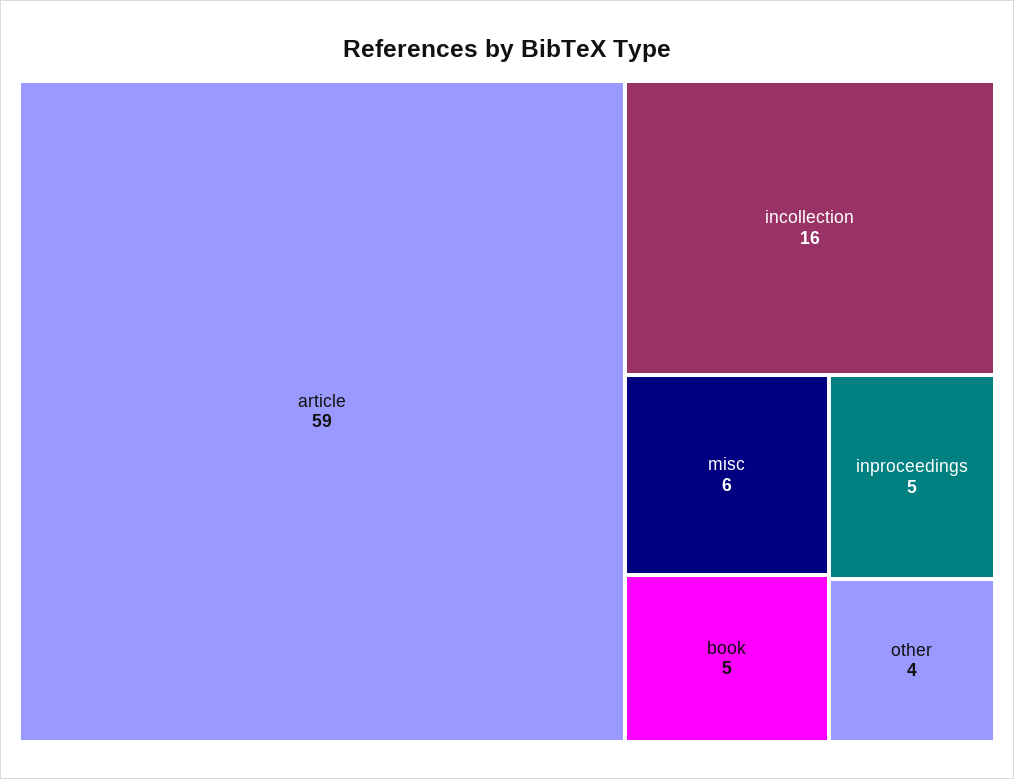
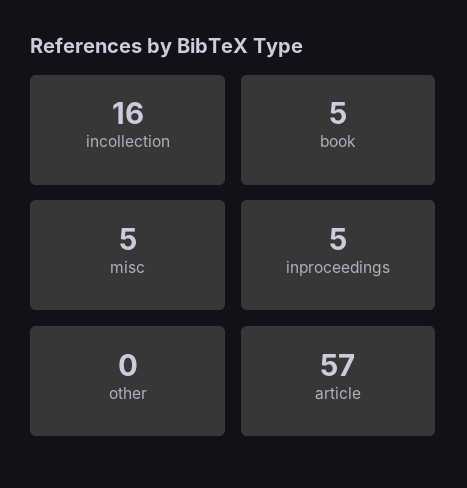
  {
-   "article": 59,
+   "article": 57,
    "incollection": 16,
-   "misc": 6,
+   "misc": 5,
    "book": 5,
    "inproceedings": 5,
-   "other": 4
+   "other": 0
  }

